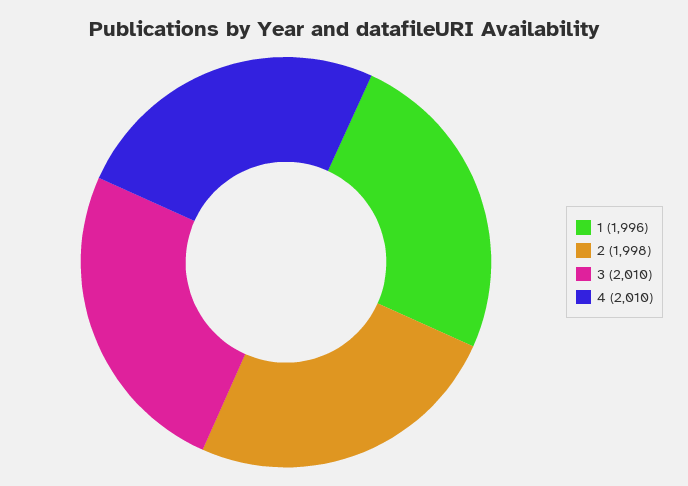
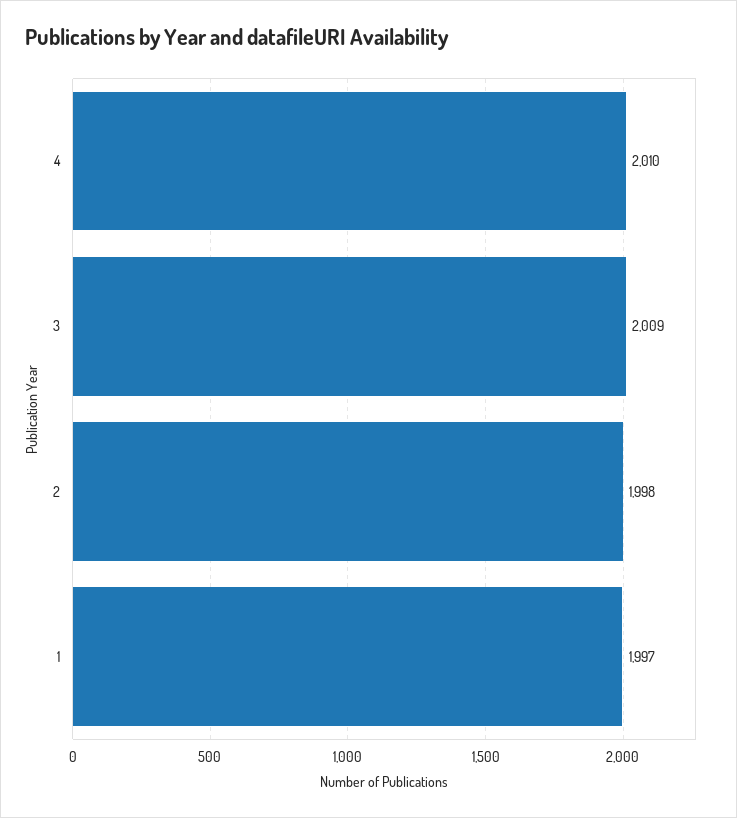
  {
-   "1": 1996,
+   "1": 1997,
    "2": 1998,
-   "3": 2010,
+   "3": 2009,
    "4": 2010
  }

